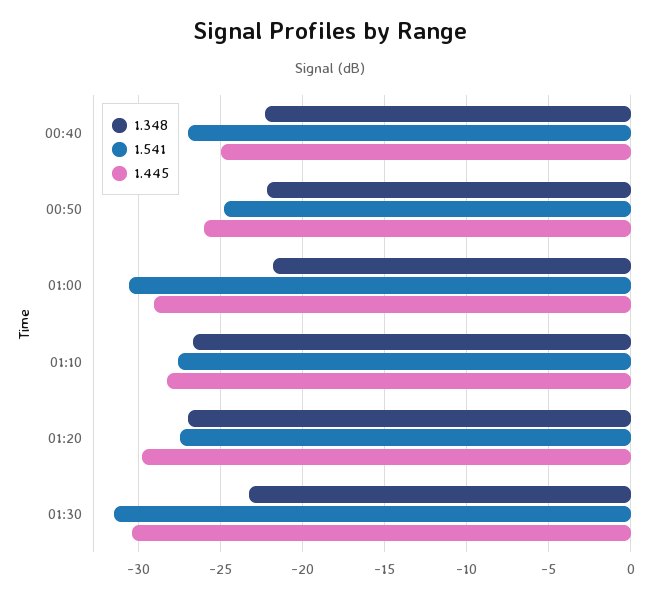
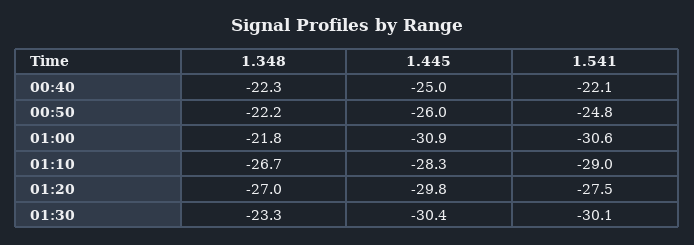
  {
    "1.348": {
      "00:40": -22.3,
      "00:50": -22.2,
      "01:00": -21.8,
      "01:10": -26.7,
      "01:20": -27,
      "01:30": -23.3
    },
    "1.541": {
-     "00:40": -27,
+     "00:40": -22.1,
      "00:50": -24.8,
      "01:00": -30.6,
-     "01:10": -27.5,
+     "01:10": -29,
      "01:20": -27.5,
-     "01:30": -31.5
+     "01:30": -30.1
    },
    "1.445": {
      "00:40": -25,
      "00:50": -26,
-     "01:00": -29,
+     "01:00": -30.9,
      "01:10": -28.3,
      "01:20": -29.8,
      "01:30": -30.4
    }
  }

